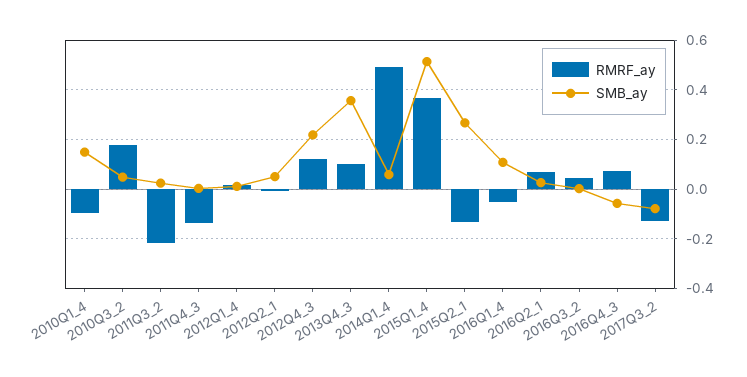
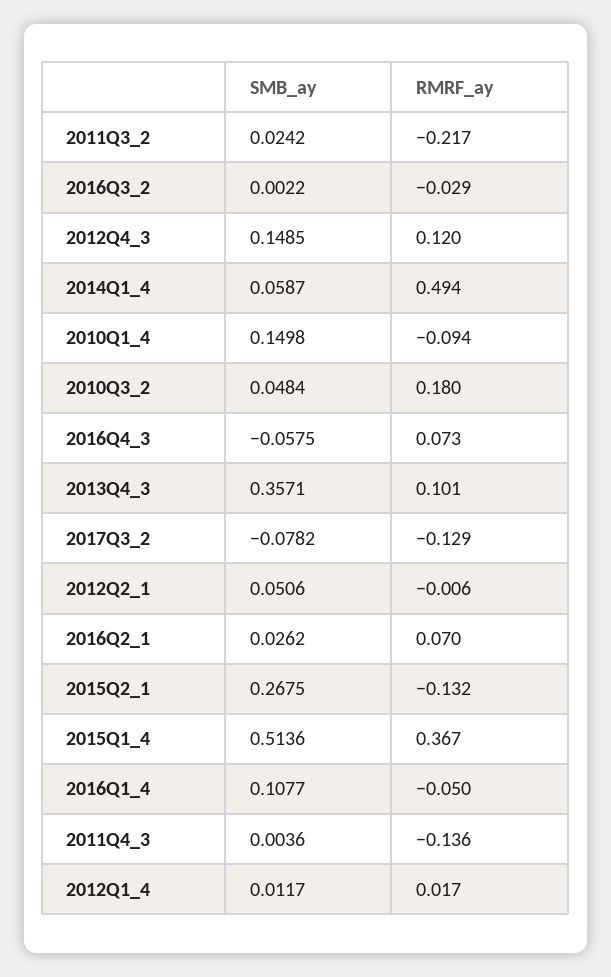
  {
    "RMRF_ay": {
      "2010Q1_4": -0.094,
      "2010Q3_2": 0.18,
      "2011Q3_2": -0.217,
      "2011Q4_3": -0.136,
      "2012Q1_4": 0.017,
      "2012Q2_1": -0.006,
      "2012Q4_3": 0.12,
      "2013Q4_3": 0.101,
      "2014Q1_4": 0.494,
      "2015Q1_4": 0.367,
      "2015Q2_1": -0.132,
      "2016Q1_4": -0.05,
      "2016Q2_1": 0.07,
-     "2016Q3_2": 0.05,
+     "2016Q3_2": -0.029,
      "2016Q4_3": 0.073,
      "2017Q3_2": -0.129
    },
    "SMB_ay": {
      "2010Q1_4": 0.1498,
      "2010Q3_2": 0.0484,
      "2011Q3_2": 0.0242,
      "2011Q4_3": 0.0036,
      "2012Q1_4": 0.0117,
      "2012Q2_1": 0.0506,
-     "2012Q4_3": 0.225,
+     "2012Q4_3": 0.1485,
      "2013Q4_3": 0.3571,
      "2014Q1_4": 0.0587,
      "2015Q1_4": 0.5136,
      "2015Q2_1": 0.2675,
      "2016Q1_4": 0.1077,
      "2016Q2_1": 0.0262,
      "2016Q3_2": 0.0022,
      "2016Q4_3": -0.0575,
      "2017Q3_2": -0.0782
    }
  }

